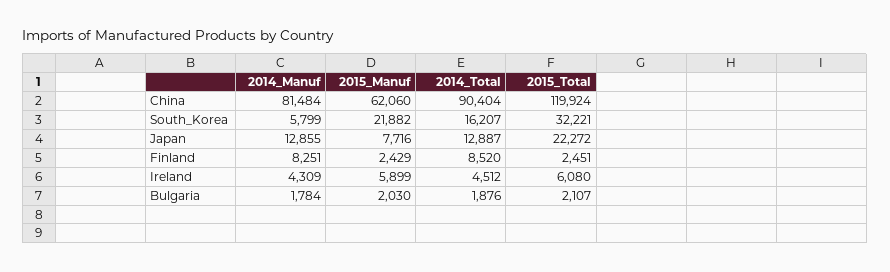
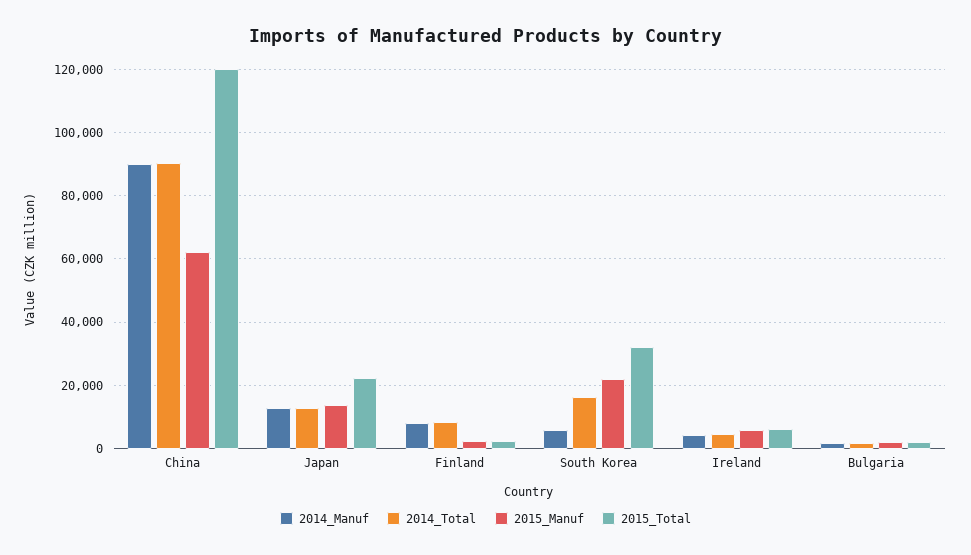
  {
    "2014_Manuf": {
-     "China": 81484,
+     "China": 90000,
      "South_Korea": 5799,
      "Japan": 12855,
      "Finland": 8251,
      "Ireland": 4309,
      "Bulgaria": 1784
    },
    "2015_Manuf": {
      "China": 62060,
      "South_Korea": 21882,
-     "Japan": 7716,
+     "Japan": 14000,
      "Finland": 2429,
      "Ireland": 5899,
      "Bulgaria": 2030
    },
    "2014_Total": {
      "China": 90404,
      "South_Korea": 16207,
      "Japan": 12887,
      "Finland": 8520,
      "Ireland": 4512,
      "Bulgaria": 1876
    },
    "2015_Total": {
      "China": 119924,
      "South_Korea": 32221,
      "Japan": 22272,
      "Finland": 2451,
      "Ireland": 6080,
      "Bulgaria": 2107
    }
  }

